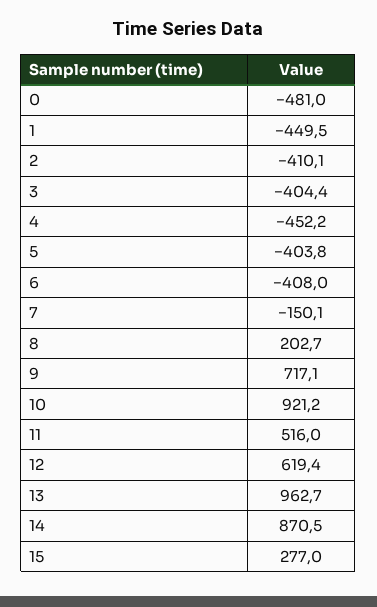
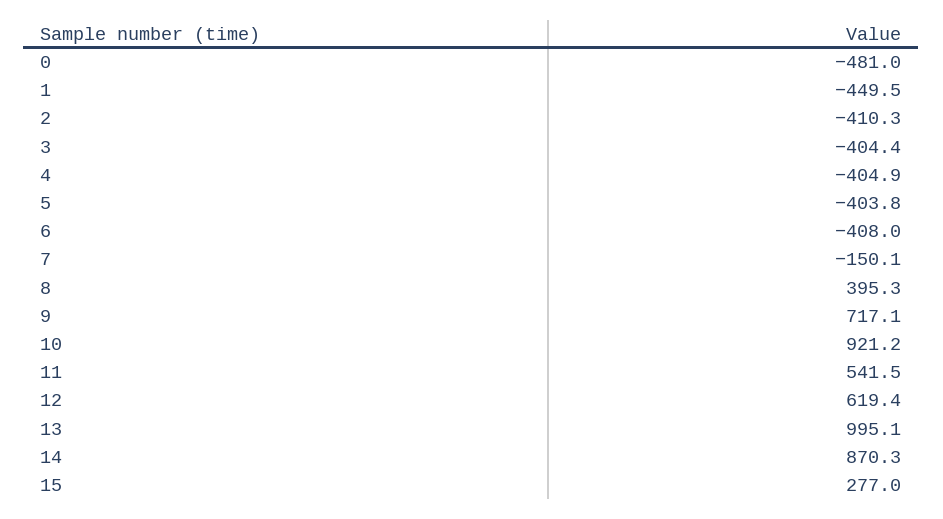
  {
    "0": -481,
    "1": -449.5,
-   "2": -410.1,
+   "2": -410.3,
    "3": -404.4,
-   "4": -452.2,
+   "4": -404.9,
    "5": -403.8,
    "6": -408,
    "7": -150.1,
-   "8": 202.7,
+   "8": 395.3,
    "9": 717.1,
    "10": 921.2,
-   "11": 516,
+   "11": 541.5,
    "12": 619.4,
-   "13": 962.7,
+   "13": 995.1,
-   "14": 870.5,
+   "14": 870.3,
    "15": 277
  }

